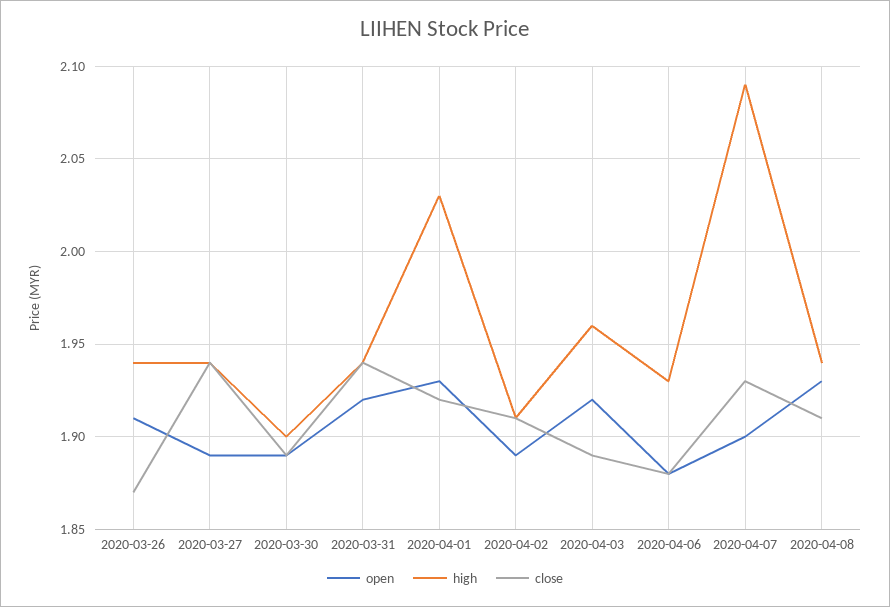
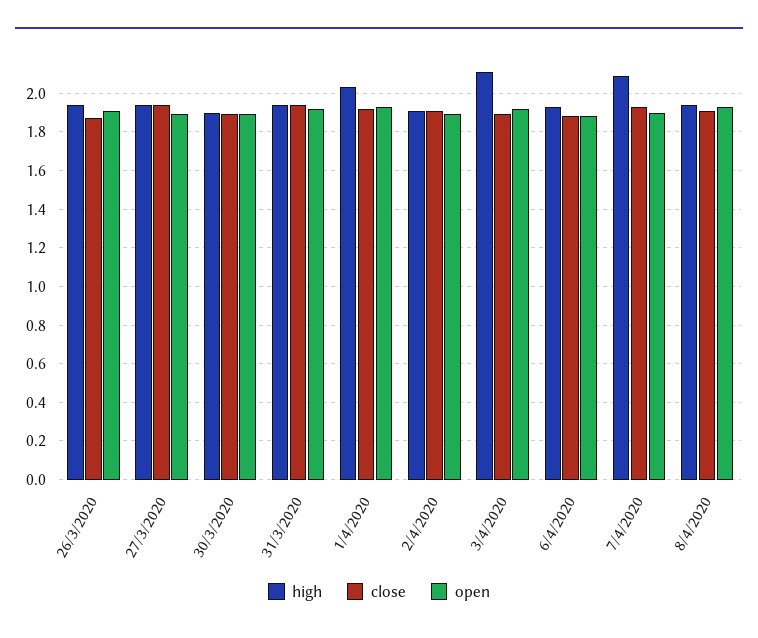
  {
    "open": {
      "2020-03-26": 1.91,
      "2020-03-27": 1.89,
      "2020-03-30": 1.89,
      "2020-03-31": 1.92,
      "2020-04-01": 1.93,
      "2020-04-02": 1.89,
      "2020-04-03": 1.92,
      "2020-04-06": 1.88,
      "2020-04-07": 1.9,
      "2020-04-08": 1.93
    },
    "high": {
      "2020-03-26": 1.94,
      "2020-03-27": 1.94,
      "2020-03-30": 1.9,
      "2020-03-31": 1.94,
      "2020-04-01": 2.03,
      "2020-04-02": 1.91,
-     "2020-04-03": 1.96,
+     "2020-04-03": 2.1,
      "2020-04-06": 1.93,
      "2020-04-07": 2.09,
      "2020-04-08": 1.94
    },
    "close": {
      "2020-03-26": 1.87,
      "2020-03-27": 1.94,
      "2020-03-30": 1.89,
      "2020-03-31": 1.94,
      "2020-04-01": 1.92,
      "2020-04-02": 1.91,
      "2020-04-03": 1.89,
      "2020-04-06": 1.88,
      "2020-04-07": 1.93,
      "2020-04-08": 1.91
    }
  }

